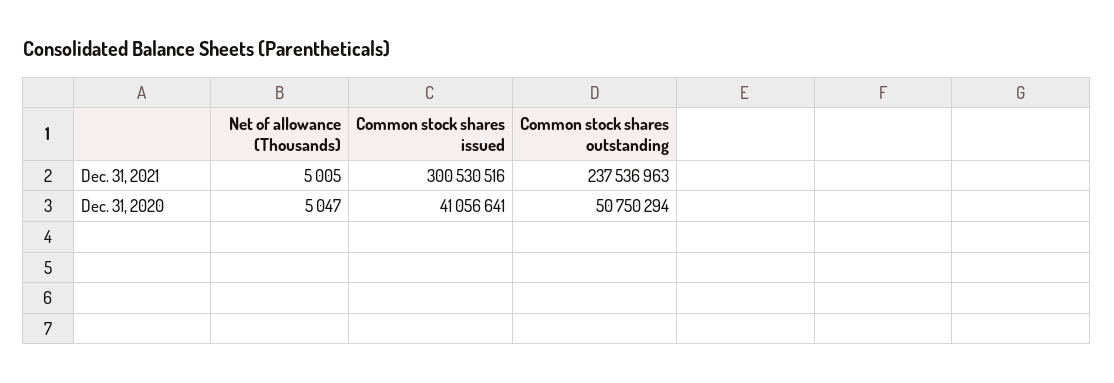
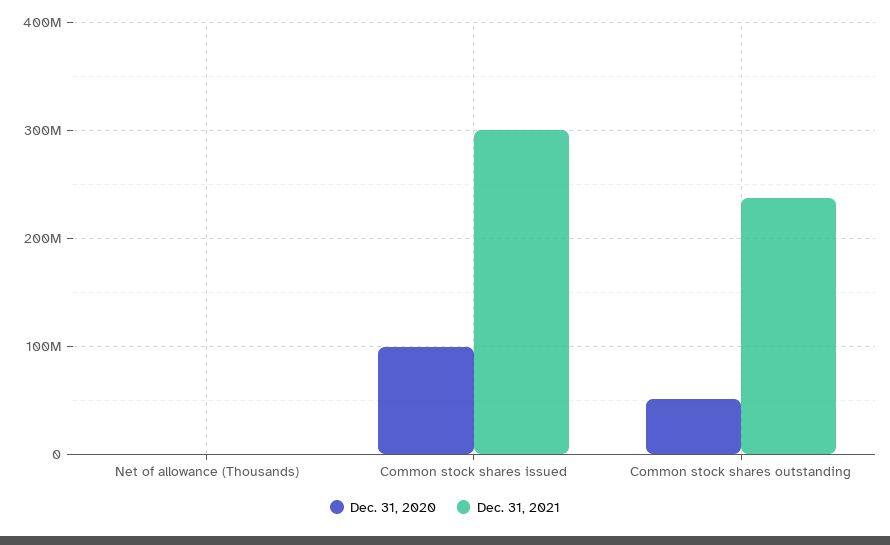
  {
    "Dec. 31, 2021": {
      "Net of allowance (Thousands)": 5005,
      "Common stock shares issued": 300530516,
      "Common stock shares outstanding": 237536963
    },
    "Dec. 31, 2020": {
      "Net of allowance (Thousands)": 5047,
-     "Common stock shares issued": 41056641,
+     "Common stock shares issued": 100000000,
      "Common stock shares outstanding": 50750294
    }
  }

